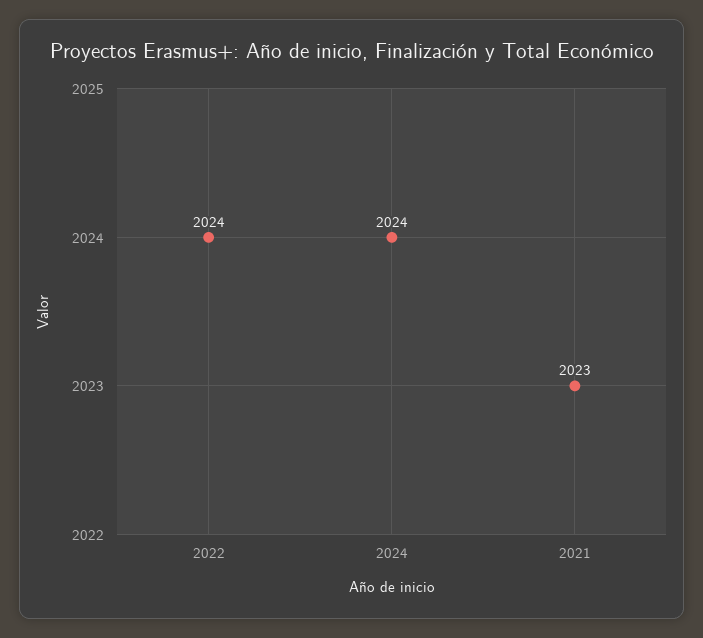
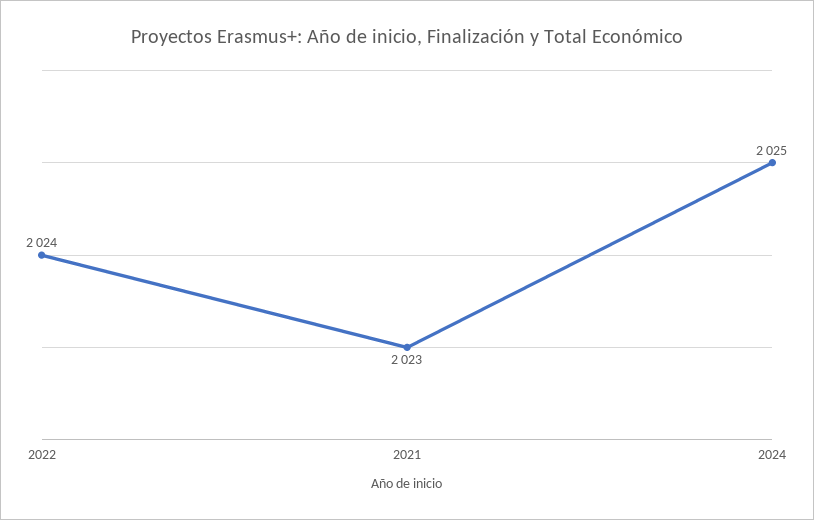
  {
    "2022": 2024,
-   "2024": 2024,
+   "2024": 2025,
    "2021": 2023
  }

